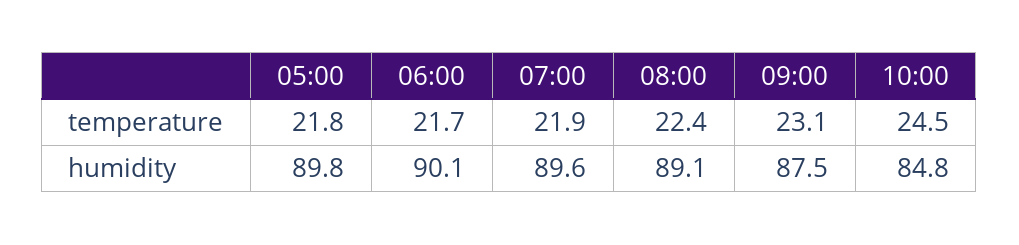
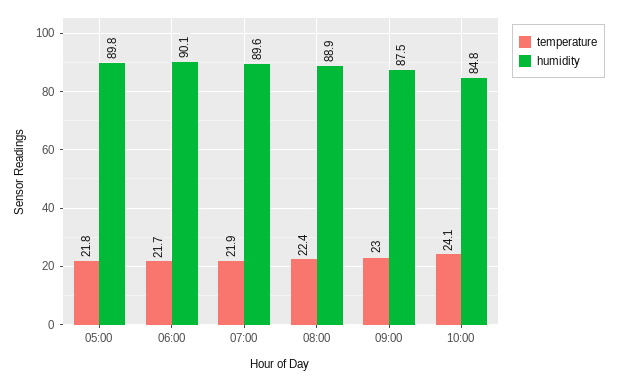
  {
    "temperature": {
      "05:00": 21.8,
      "06:00": 21.7,
      "07:00": 21.9,
      "08:00": 22.4,
-     "09:00": 23.1,
+     "09:00": 23,
-     "10:00": 24.5
+     "10:00": 24.1
    },
    "humidity": {
      "05:00": 89.8,
      "06:00": 90.1,
      "07:00": 89.6,
-     "08:00": 89.1,
+     "08:00": 88.9,
      "09:00": 87.5,
      "10:00": 84.8
    }
  }

